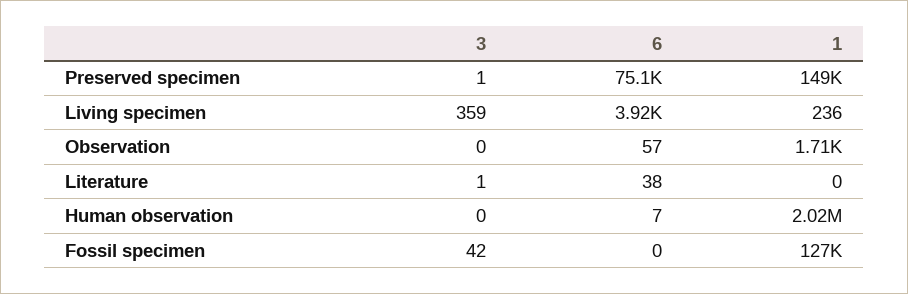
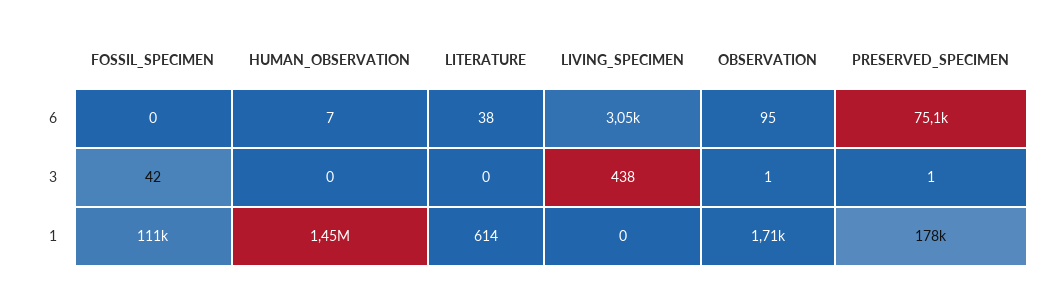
  {
    "3": {
      "Preserved specimen": 1,
-     "Living specimen": 359,
+     "Living specimen": 438,
-     "Observation": 0,
+     "Observation": 1,
-     "Literature": 1,
+     "Literature": 0,
      "Human observation": 0,
      "Fossil specimen": 42
    },
    "6": {
      "Preserved specimen": 75100,
-     "Living specimen": 3920,
+     "Living specimen": 3050,
-     "Observation": 57,
+     "Observation": 95,
      "Literature": 38,
      "Human observation": 7,
      "Fossil specimen": 0
    },
    "1": {
-     "Preserved specimen": 149000,
+     "Preserved specimen": 178000,
-     "Living specimen": 236,
+     "Living specimen": 0,
      "Observation": 1710,
-     "Literature": 0,
+     "Literature": 614,
-     "Human observation": 2020000,
+     "Human observation": 1450000,
-     "Fossil specimen": 127000
+     "Fossil specimen": 111000
    }
  }

